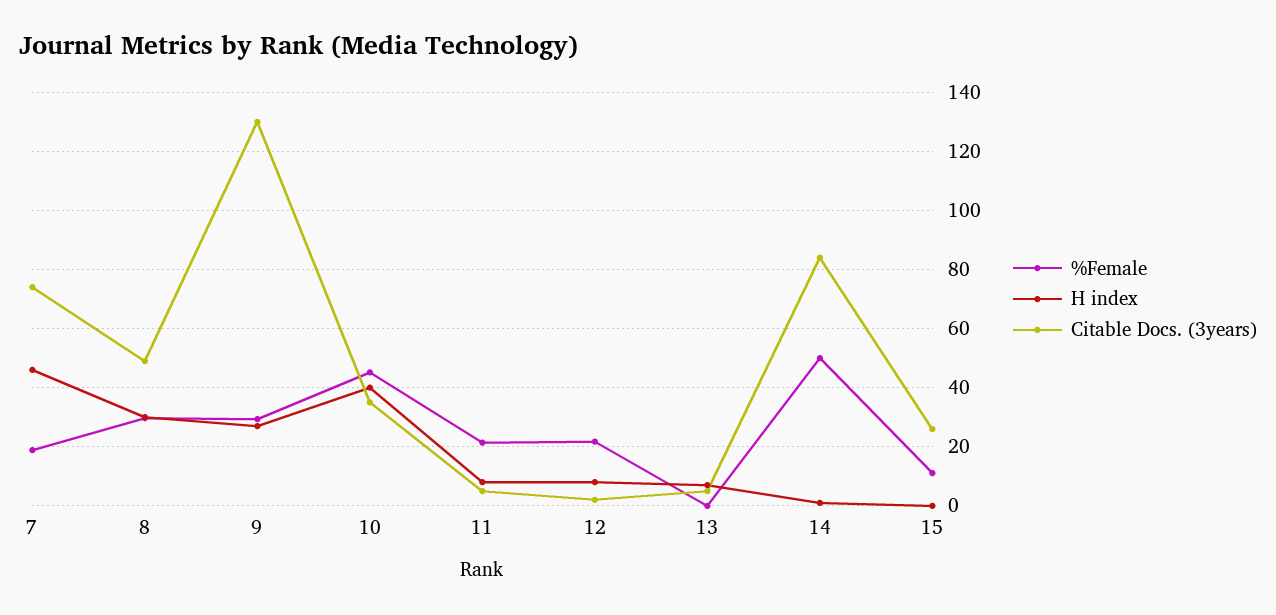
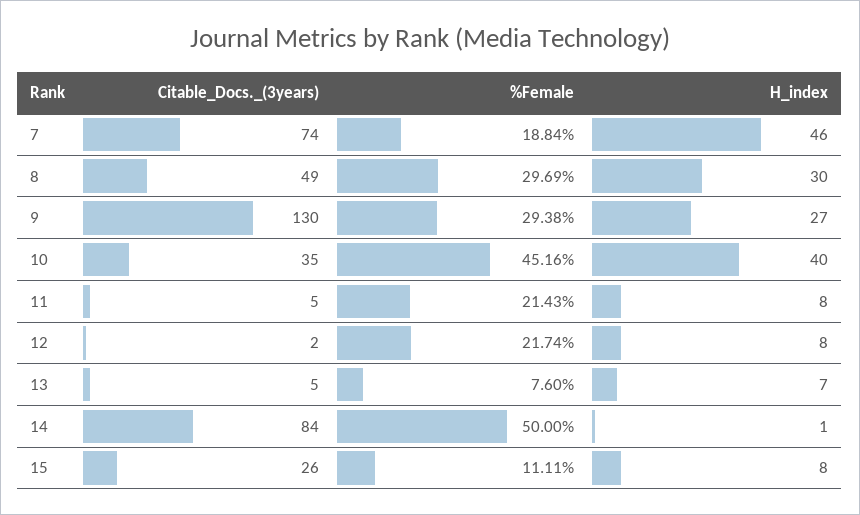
  {
    "%Female": {
      "7": 18.84,
      "8": 29.69,
      "9": 29.38,
      "10": 45.16,
      "11": 21.43,
      "12": 21.74,
-     "13": 0,
+     "13": 7.6,
      "14": 50,
      "15": 11.11
    },
    "H index": {
      "7": 46,
      "8": 30,
      "9": 27,
      "10": 40,
      "11": 8,
      "12": 8,
      "13": 7,
      "14": 1,
-     "15": 0
+     "15": 8
    },
    "Citable Docs. (3years)": {
      "7": 74,
      "8": 49,
      "9": 130,
      "10": 35,
      "11": 5,
      "12": 2,
      "13": 5,
      "14": 84,
      "15": 26
    }
  }

